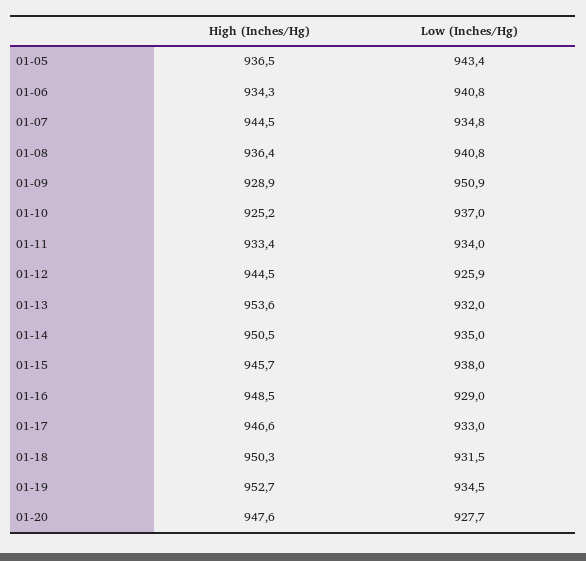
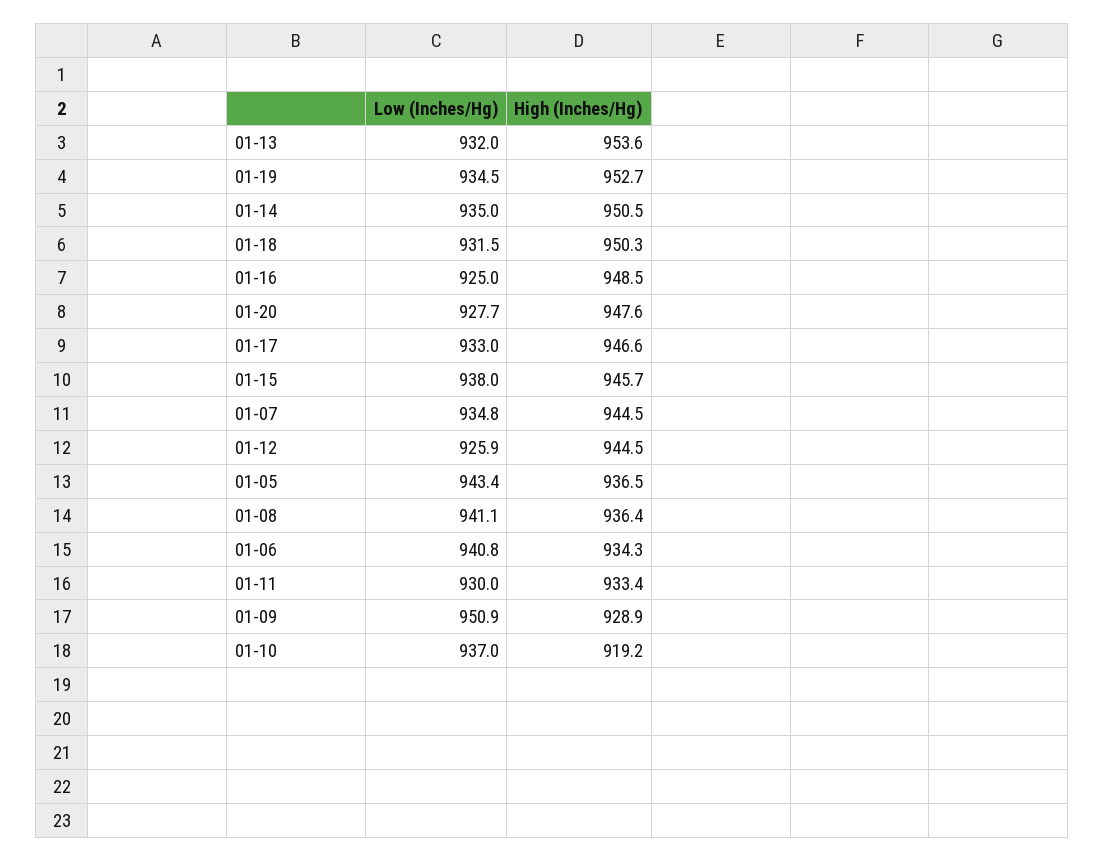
  {
    "High (Inches/Hg)": {
      "01-05": 936.5,
      "01-06": 934.3,
      "01-07": 944.5,
      "01-08": 936.4,
      "01-09": 928.9,
-     "01-10": 925.2,
+     "01-10": 919.2,
      "01-11": 933.4,
      "01-12": 944.5,
      "01-13": 953.6,
      "01-14": 950.5,
      "01-15": 945.7,
      "01-16": 948.5,
      "01-17": 946.6,
      "01-18": 950.3,
      "01-19": 952.7,
      "01-20": 947.6
    },
    "Low (Inches/Hg)": {
      "01-05": 943.4,
      "01-06": 940.8,
      "01-07": 934.8,
-     "01-08": 940.8,
+     "01-08": 941.1,
      "01-09": 950.9,
      "01-10": 937,
-     "01-11": 934,
+     "01-11": 930,
      "01-12": 925.9,
      "01-13": 932,
      "01-14": 935,
      "01-15": 938,
-     "01-16": 929,
+     "01-16": 925,
      "01-17": 933,
      "01-18": 931.5,
      "01-19": 934.5,
      "01-20": 927.7
    }
  }

